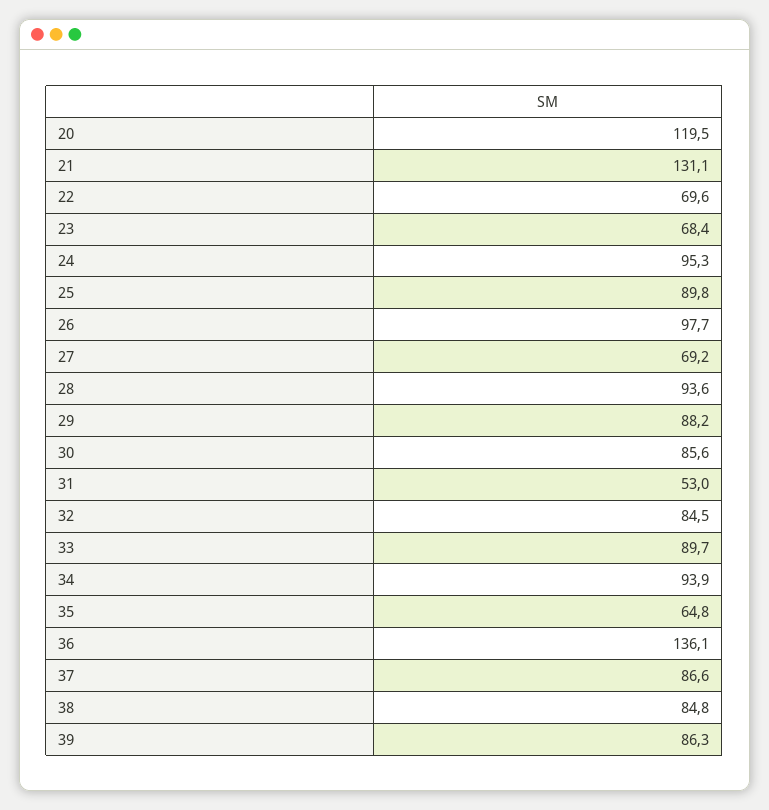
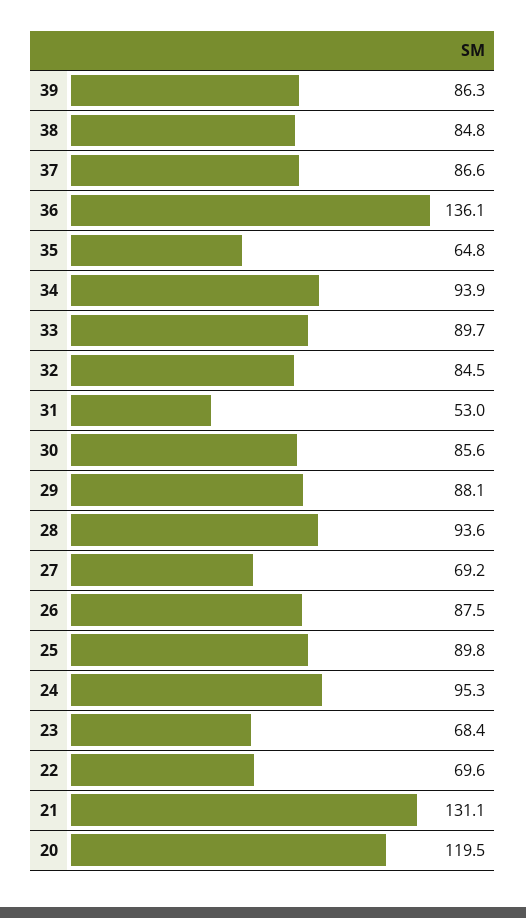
  {
    "20": 119.5,
    "21": 131.1,
    "22": 69.6,
    "23": 68.4,
    "24": 95.3,
    "25": 89.8,
-   "26": 97.7,
+   "26": 87.5,
    "27": 69.2,
    "28": 93.6,
-   "29": 88.2,
+   "29": 88.1,
    "30": 85.6,
    "31": 53,
    "32": 84.5,
    "33": 89.7,
    "34": 93.9,
    "35": 64.8,
    "36": 136.1,
    "37": 86.6,
    "38": 84.8,
    "39": 86.3
  }

